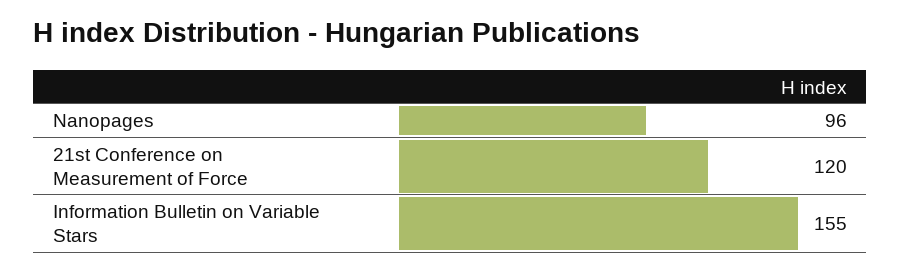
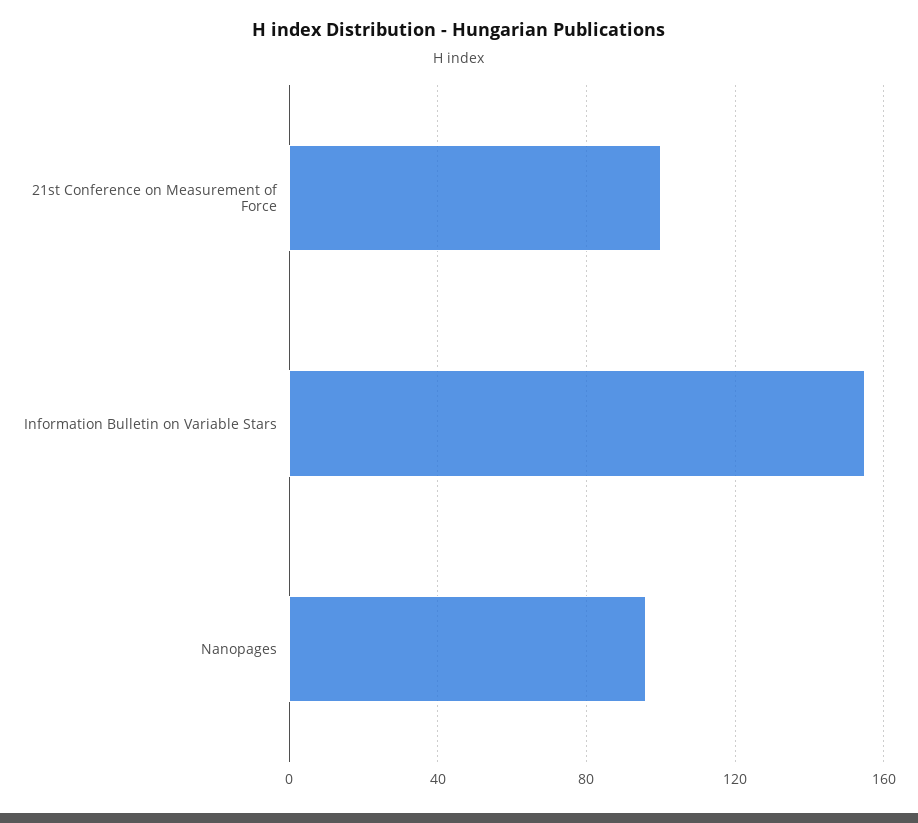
  {
    "Nanopages": 96,
-   "21st Conference on Measurement of Force": 120,
+   "21st Conference on Measurement of Force": 100,
    "Information Bulletin on Variable Stars": 155
  }

